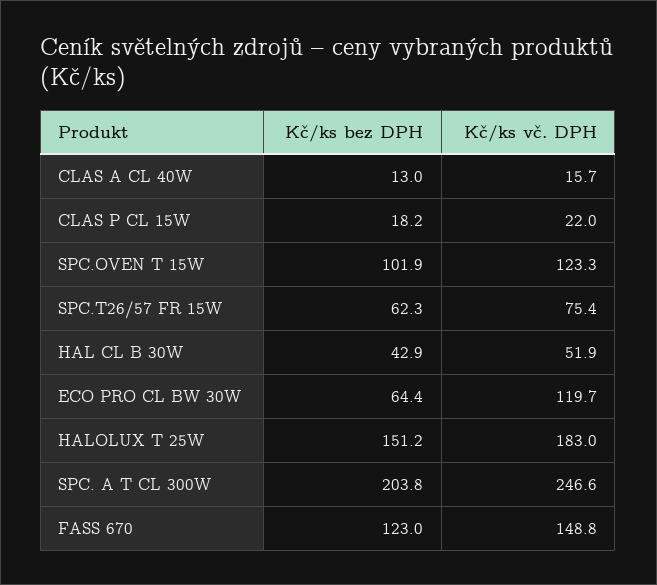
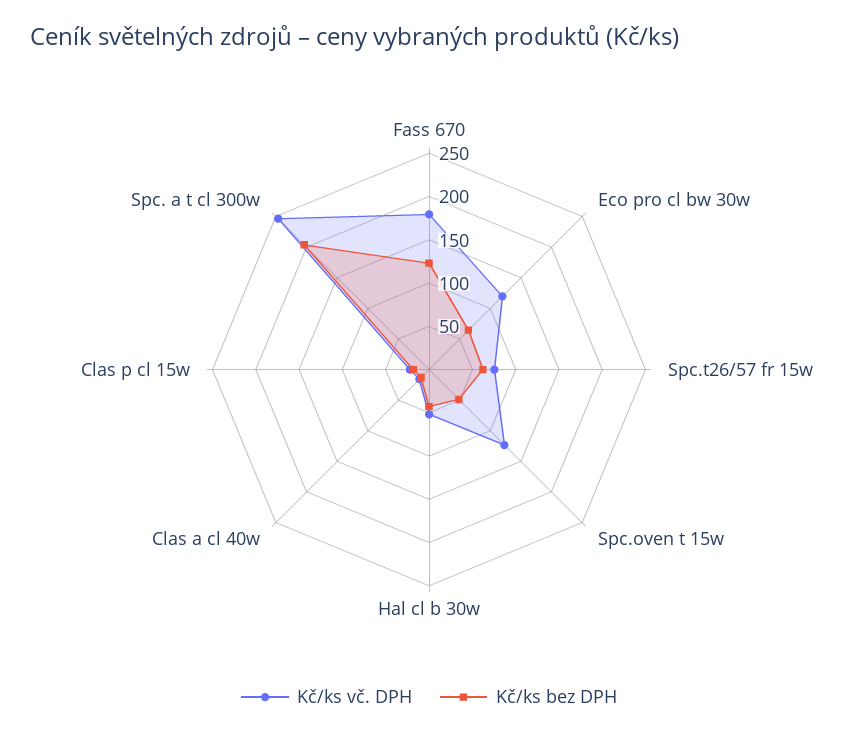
  {
    "Kč/ks bez DPH": {
      "CLAS A CL 40W": 13,
      "CLAS P CL 15W": 18.2,
-     "SPC.OVEN T 15W": 101.9,
+     "SPC.OVEN T 15W": 50,
      "SPC.T26/57 FR 15W": 62.3,
      "HAL CL B 30W": 42.9,
      "ECO PRO CL BW 30W": 64.4,
-     "HALOLUX T 25W": 151.2,
      "SPC. A T CL 300W": 203.8,
      "FASS 670": 123
    },
    "Kč/ks vč. DPH": {
      "CLAS A CL 40W": 15.7,
      "CLAS P CL 15W": 22,
      "SPC.OVEN T 15W": 123.3,
      "SPC.T26/57 FR 15W": 75.4,
      "HAL CL B 30W": 51.9,
      "ECO PRO CL BW 30W": 119.7,
-     "HALOLUX T 25W": 183,
      "SPC. A T CL 300W": 246.6,
-     "FASS 670": 148.8
+     "FASS 670": 180
    }
  }

